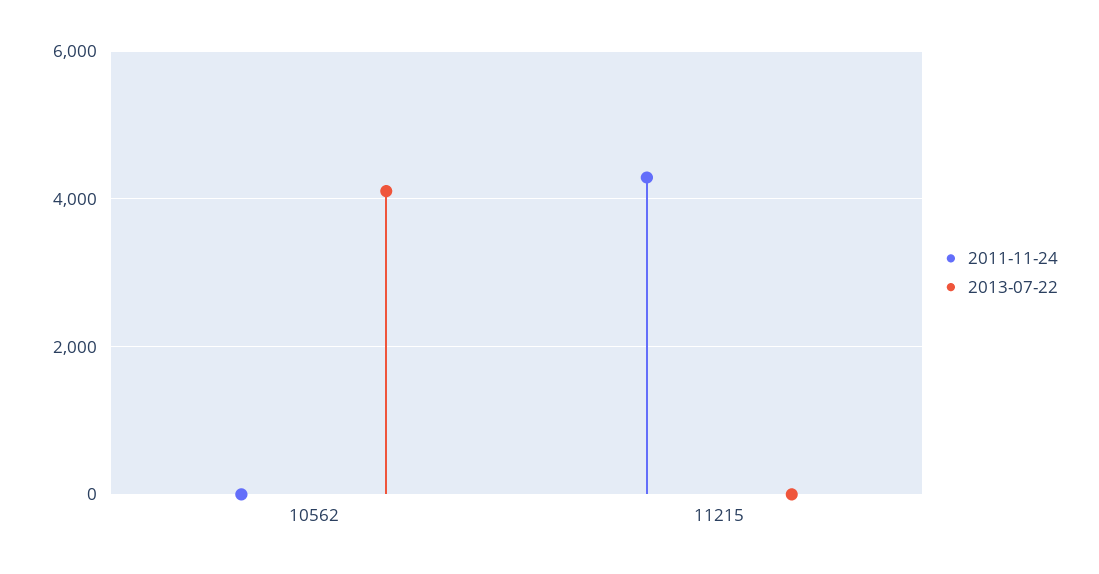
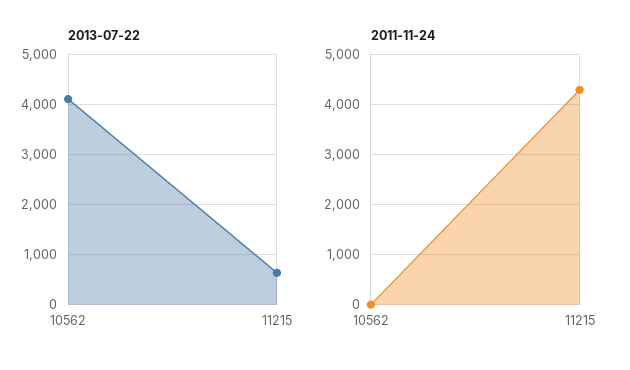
  {
    "2011-11-24": {
      "10562": 0,
      "11215": 4200
    },
    "2013-07-22": {
      "10562": 4200,
-     "11215": 0
+     "11215": 600
    }
  }

